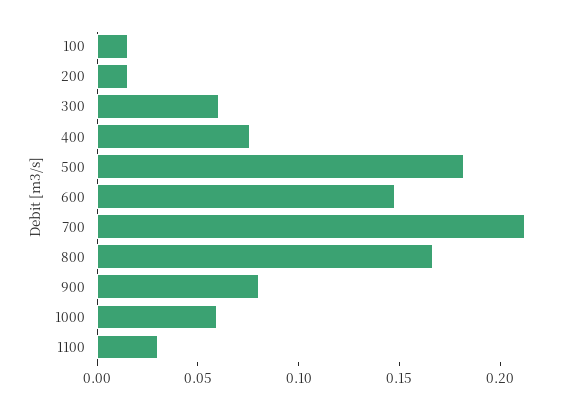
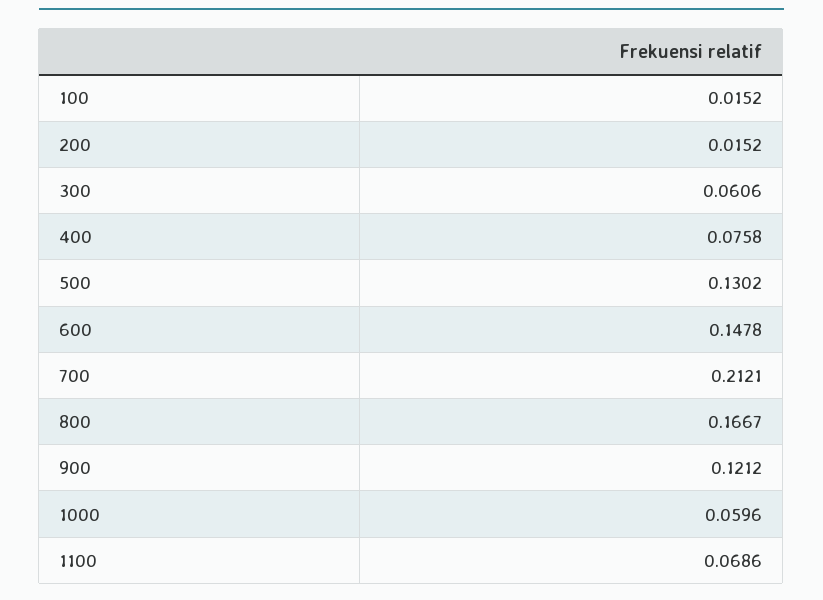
  {
    "100": 0.0152,
    "200": 0.0152,
    "300": 0.0606,
    "400": 0.0758,
-   "500": 0.18,
+   "500": 0.1302,
    "600": 0.1478,
    "700": 0.2121,
    "800": 0.1667,
-   "900": 0.08,
+   "900": 0.1212,
    "1000": 0.0596,
-   "1100": 0.03
+   "1100": 0.0686
  }

